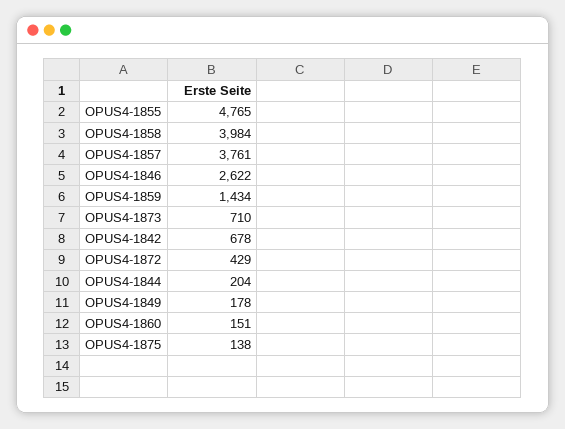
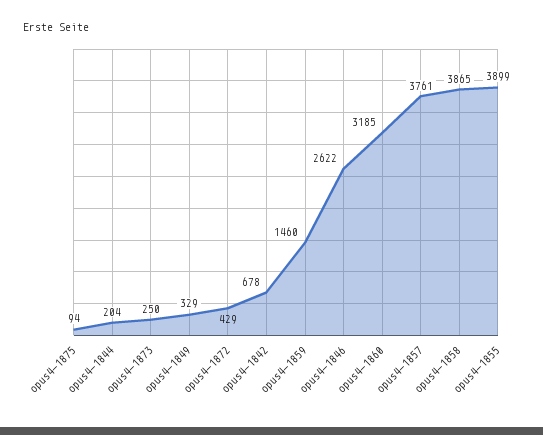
  {
-   "OPUS4-1855": 4765,
+   "OPUS4-1855": 3899,
-   "OPUS4-1858": 3984,
+   "OPUS4-1858": 3865,
    "OPUS4-1857": 3761,
    "OPUS4-1846": 2622,
-   "OPUS4-1859": 1434,
+   "OPUS4-1859": 1460,
-   "OPUS4-1873": 710,
+   "OPUS4-1873": 250,
    "OPUS4-1842": 678,
    "OPUS4-1872": 429,
    "OPUS4-1844": 204,
-   "OPUS4-1849": 178,
+   "OPUS4-1849": 329,
-   "OPUS4-1860": 151,
+   "OPUS4-1860": 3185,
-   "OPUS4-1875": 138
+   "OPUS4-1875": 94
  }

